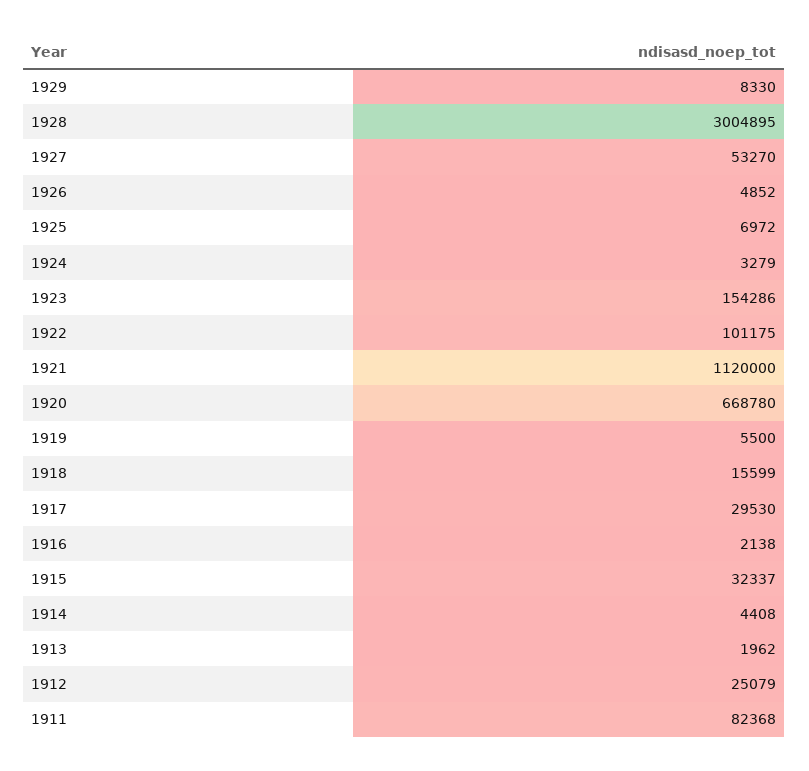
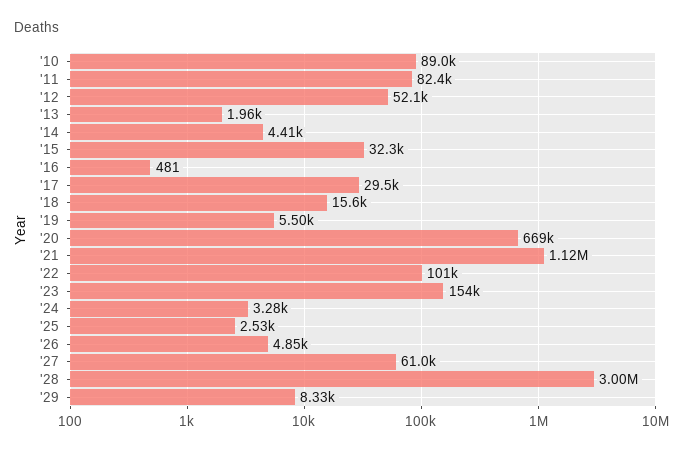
  {
    "1929": 8330,
    "1928": 3004895,
-   "1927": 53270,
+   "1927": 61000,
    "1926": 4852,
-   "1925": 6972,
+   "1925": 2530,
    "1924": 3279,
    "1923": 154286,
    "1922": 101175,
    "1921": 1120000,
    "1920": 668780,
    "1919": 5500,
    "1918": 15599,
    "1917": 29530,
-   "1916": 2138,
+   "1916": 481,
    "1915": 32337,
    "1914": 4408,
    "1913": 1962,
-   "1912": 25079,
+   "1912": 52100,
-   "1911": 82368
+   "1911": 82368,
+   "'10": 89000
  }

